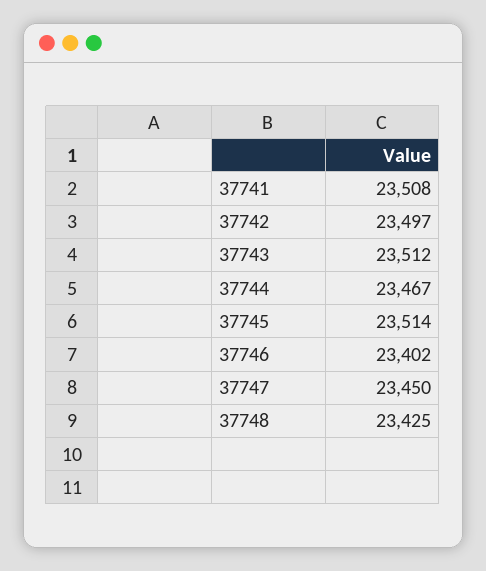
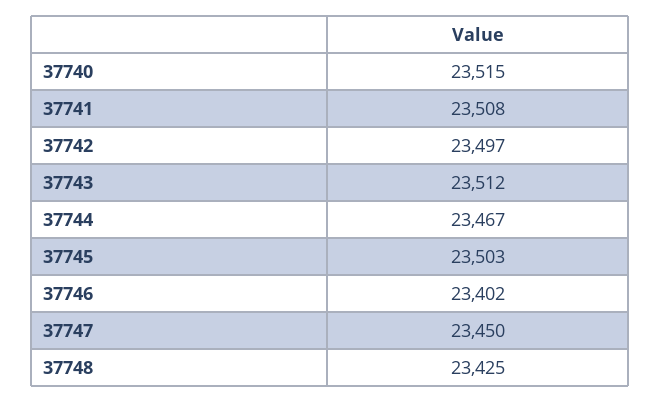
  {
    "37741": 23508,
    "37742": 23497,
    "37743": 23512,
    "37744": 23467,
-   "37745": 23514,
+   "37745": 23503,
    "37746": 23402,
    "37747": 23450,
-   "37748": 23425
+   "37748": 23425,
+   "37740": 23515
  }

